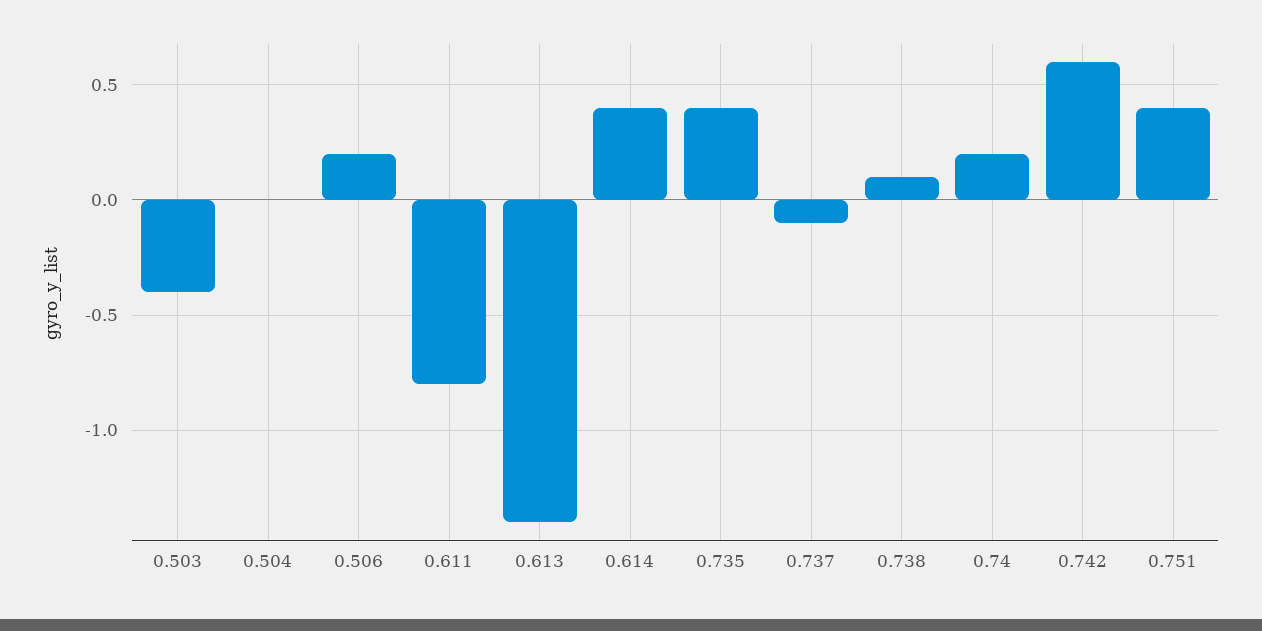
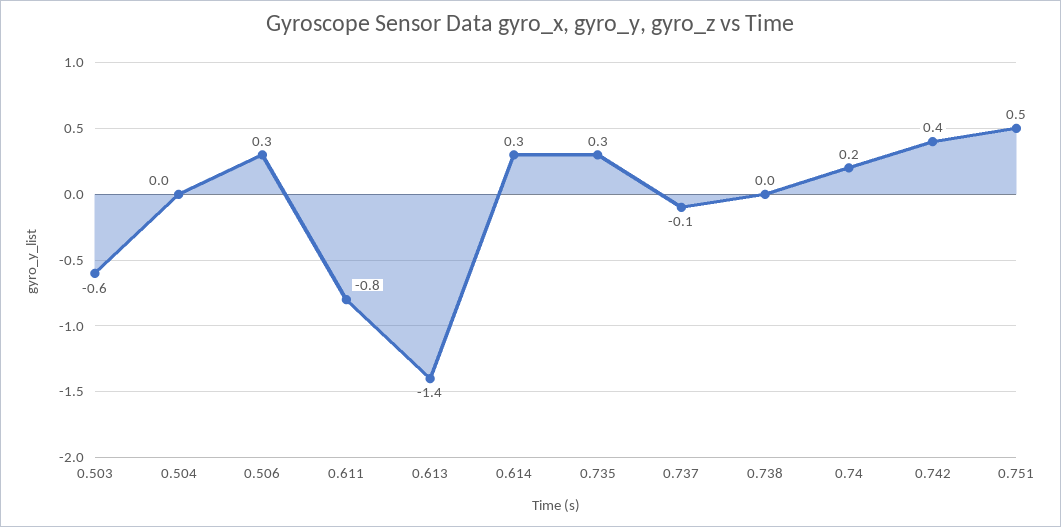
  {
-   "0.503": -0.4,
+   "0.503": -0.6,
    "0.504": 0,
-   "0.506": 0.2,
+   "0.506": 0.3,
    "0.611": -0.8,
    "0.613": -1.4,
-   "0.614": 0.4,
+   "0.614": 0.3,
-   "0.735": 0.4,
+   "0.735": 0.3,
    "0.737": -0.1,
-   "0.738": 0.1,
+   "0.738": 0,
    "0.74": 0.2,
-   "0.742": 0.6,
+   "0.742": 0.4,
-   "0.751": 0.4
+   "0.751": 0.5
  }

